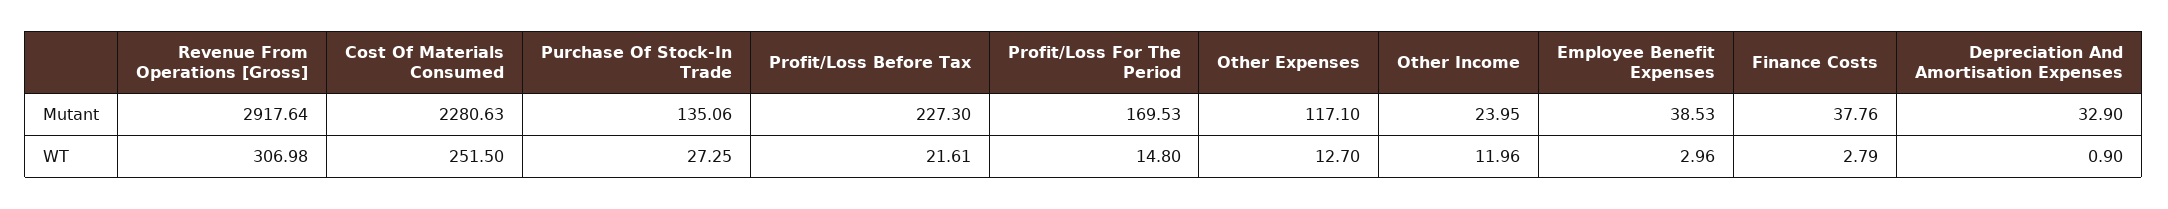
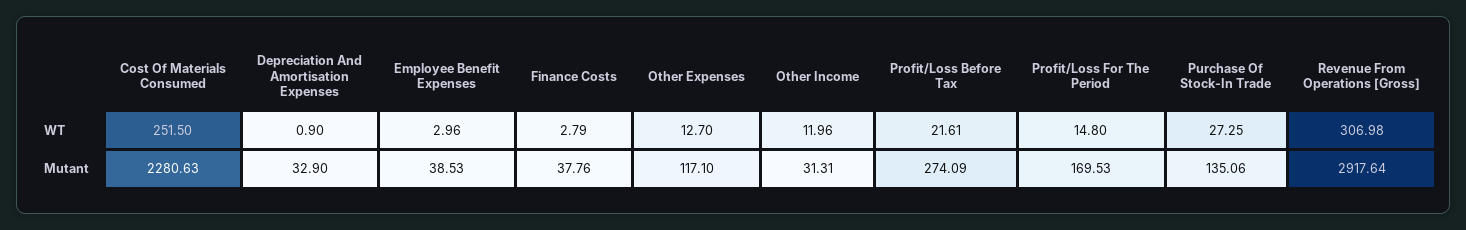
  {
    "Revenue From Operations [Gross]": {
      "Mutant": 2917.64,
      "WT": 306.98
    },
    "Cost Of Materials Consumed": {
      "Mutant": 2280.63,
      "WT": 251.5
    },
    "Purchase Of Stock-In Trade": {
      "Mutant": 135.06,
      "WT": 27.25
    },
    "Profit/Loss Before Tax": {
-     "Mutant": 227.3,
+     "Mutant": 274.09,
      "WT": 21.61
    },
    "Profit/Loss For The Period": {
      "Mutant": 169.53,
      "WT": 14.8
    },
    "Other Expenses": {
      "Mutant": 117.1,
      "WT": 12.7
    },
    "Other Income": {
-     "Mutant": 23.95,
+     "Mutant": 31.31,
      "WT": 11.96
    },
    "Employee Benefit Expenses": {
      "Mutant": 38.53,
      "WT": 2.96
    },
    "Finance Costs": {
      "Mutant": 37.76,
      "WT": 2.79
    },
    "Depreciation And Amortisation Expenses": {
      "Mutant": 32.9,
      "WT": 0.9
    }
  }

